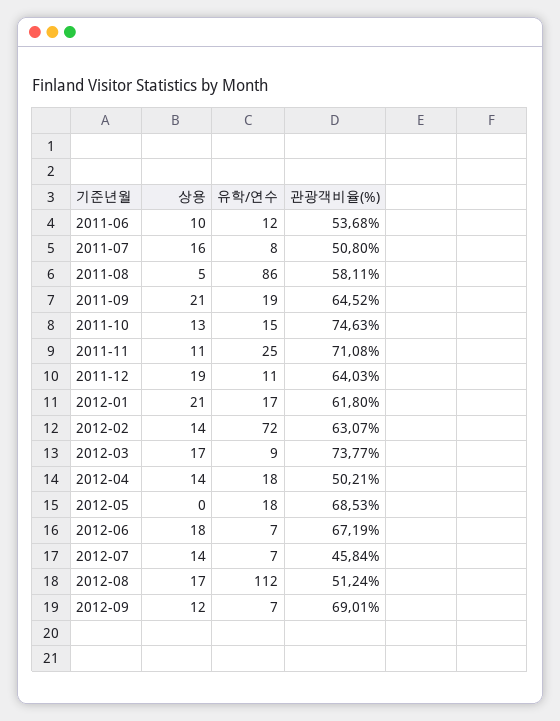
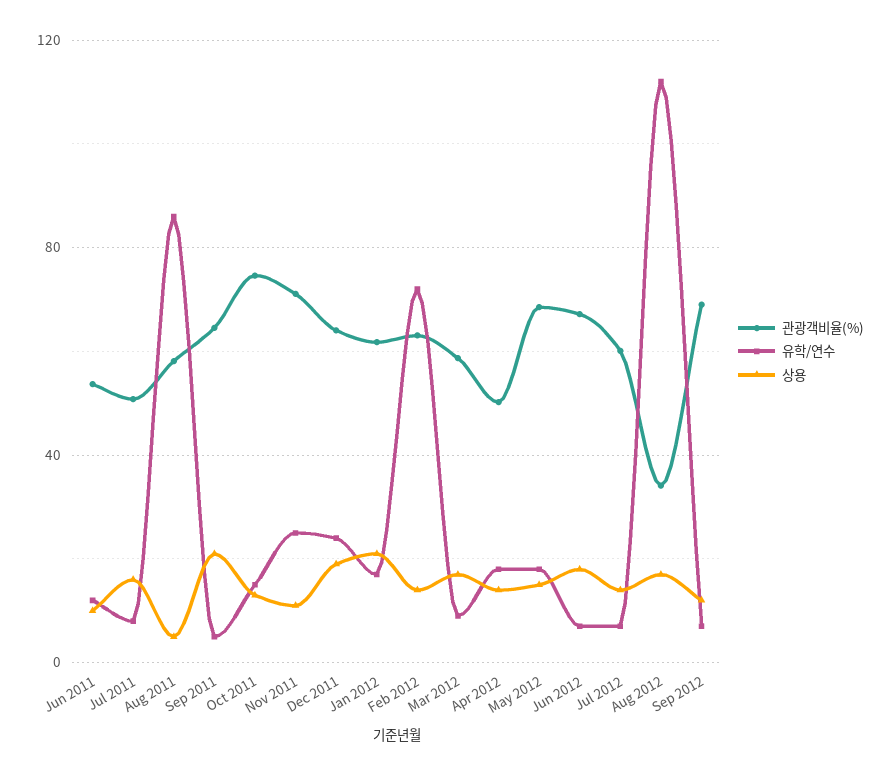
  {
    "상용": {
      "2011-06": 10,
      "2011-07": 16,
      "2011-08": 5,
      "2011-09": 21,
      "2011-10": 13,
      "2011-11": 11,
      "2011-12": 19,
      "2012-01": 21,
      "2012-02": 14,
      "2012-03": 17,
      "2012-04": 14,
-     "2012-05": 0,
+     "2012-05": 15,
      "2012-06": 18,
      "2012-07": 14,
      "2012-08": 17,
      "2012-09": 12
    },
    "유학/연수": {
      "2011-06": 12,
      "2011-07": 8,
      "2011-08": 86,
-     "2011-09": 19,
+     "2011-09": 5,
      "2011-10": 15,
      "2011-11": 25,
-     "2011-12": 11,
+     "2011-12": 25,
      "2012-01": 17,
      "2012-02": 72,
      "2012-03": 9,
      "2012-04": 18,
      "2012-05": 18,
      "2012-06": 7,
      "2012-07": 7,
      "2012-08": 112,
      "2012-09": 7
    },
    "관광객비율(%)": {
      "2011-06": 53.68,
      "2011-07": 50.8,
      "2011-08": 58.11,
      "2011-09": 64.52,
      "2011-10": 74.63,
      "2011-11": 71.08,
      "2011-12": 64.03,
      "2012-01": 61.8,
      "2012-02": 63.07,
-     "2012-03": 73.77,
+     "2012-03": 60,
      "2012-04": 50.21,
      "2012-05": 68.53,
      "2012-06": 67.19,
-     "2012-07": 45.84,
+     "2012-07": 60,
-     "2012-08": 51.24,
+     "2012-08": 35,
      "2012-09": 69.01
    }
  }

